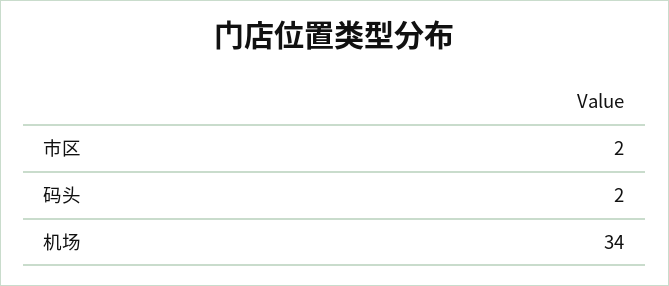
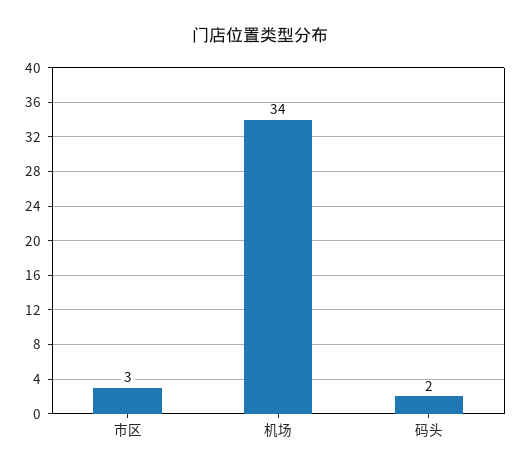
  {
-   "市区": 2,
+   "市区": 3,
    "码头": 2,
    "机场": 34
  }

